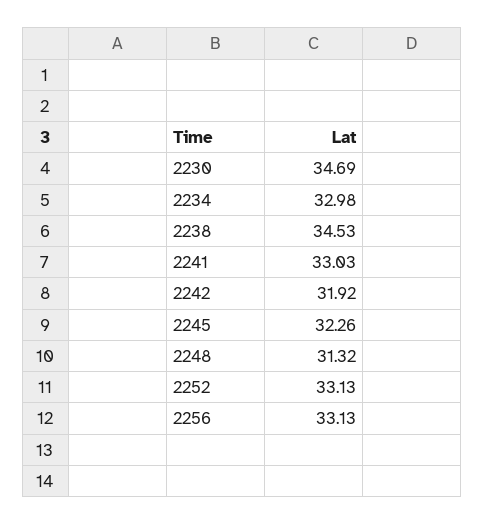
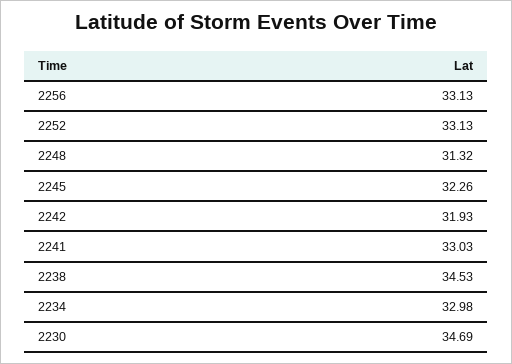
  {
    "2230": 34.69,
    "2234": 32.98,
    "2238": 34.53,
    "2241": 33.03,
-   "2242": 31.92,
+   "2242": 31.93,
    "2245": 32.26,
    "2248": 31.32,
    "2252": 33.13,
    "2256": 33.13
  }

